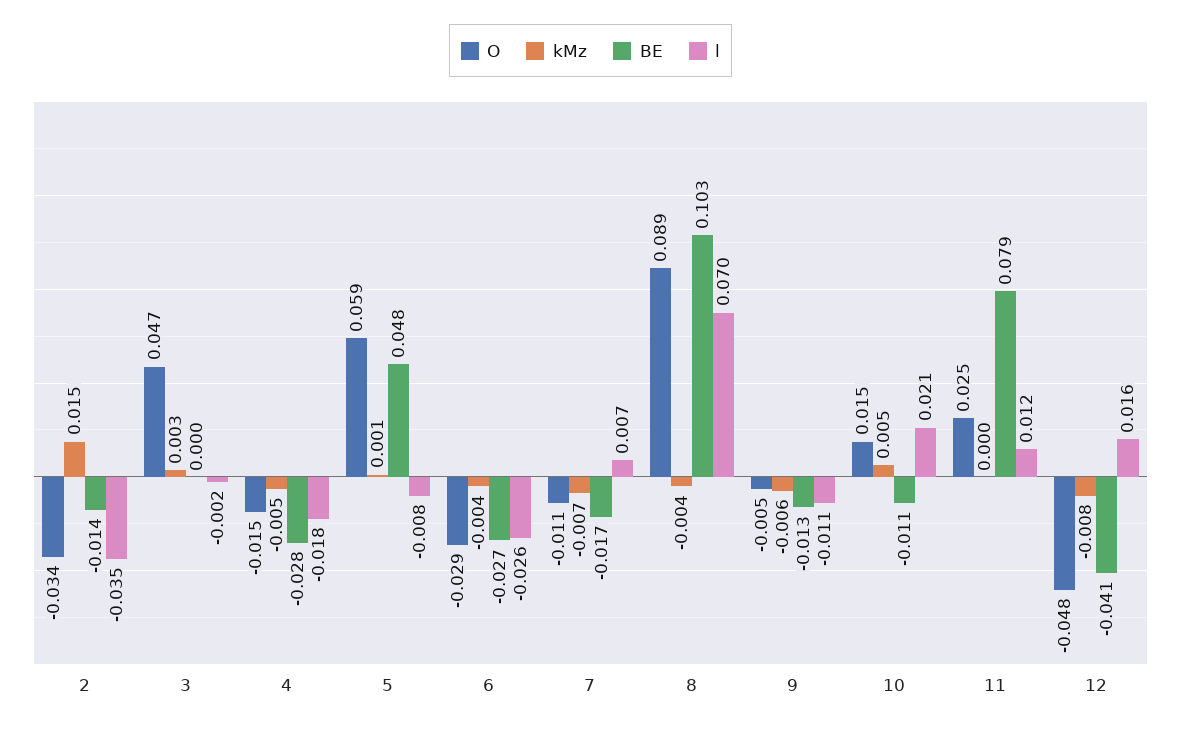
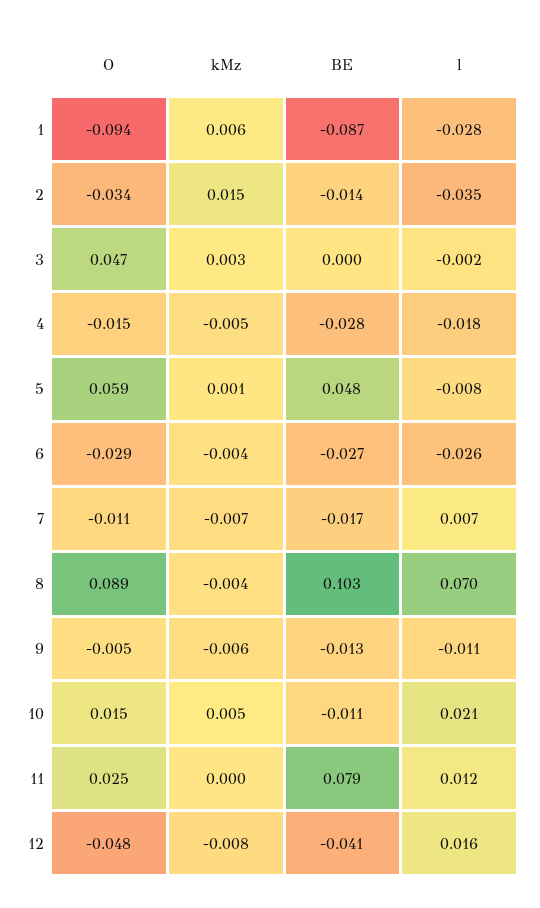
  {
    "O": {
      "2": -0.034,
      "3": 0.047,
      "4": -0.015,
      "5": 0.059,
      "6": -0.029,
      "7": -0.011,
      "8": 0.089,
      "9": -0.005,
      "10": 0.015,
      "11": 0.025,
-     "12": -0.048
+     "12": -0.048,
+     "1": -0.094
    },
    "kMz": {
      "2": 0.015,
      "3": 0.003,
      "4": -0.005,
      "5": 0.001,
      "6": -0.004,
      "7": -0.007,
      "8": -0.004,
      "9": -0.006,
      "10": 0.005,
      "11": 0,
-     "12": -0.008
+     "12": -0.008,
+     "1": 0.006
    },
    "BE": {
      "2": -0.014,
      "3": 0,
      "4": -0.028,
      "5": 0.048,
      "6": -0.027,
      "7": -0.017,
      "8": 0.103,
      "9": -0.013,
      "10": -0.011,
      "11": 0.079,
-     "12": -0.041
+     "12": -0.041,
+     "1": -0.087
    },
    "l": {
      "2": -0.035,
      "3": -0.002,
      "4": -0.018,
      "5": -0.008,
      "6": -0.026,
      "7": 0.007,
      "8": 0.07,
      "9": -0.011,
      "10": 0.021,
      "11": 0.012,
-     "12": 0.016
+     "12": 0.016,
+     "1": -0.028
    }
  }

